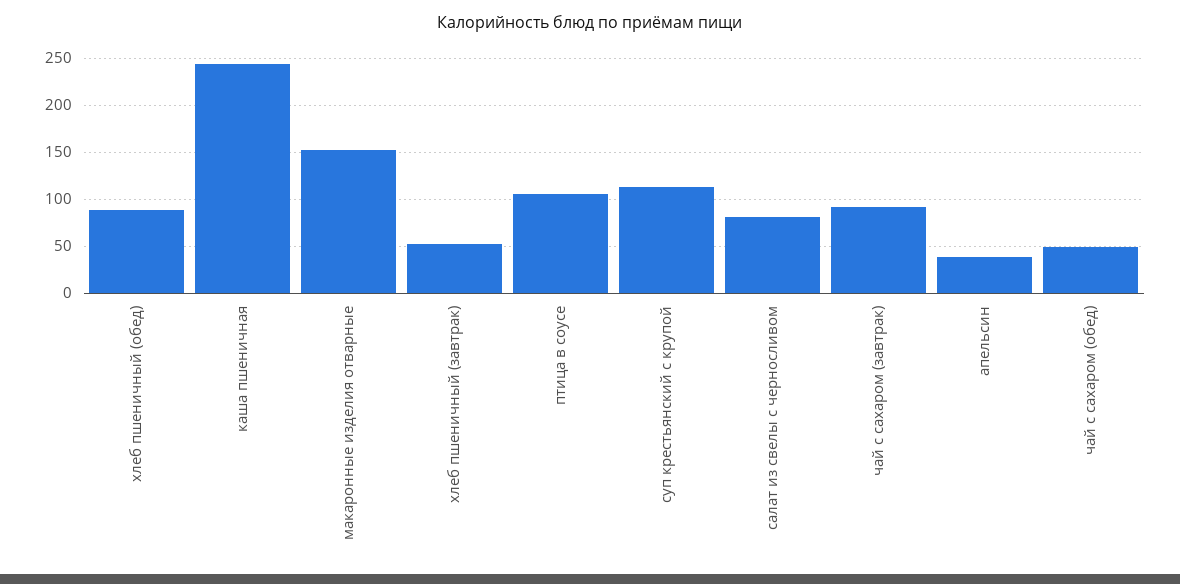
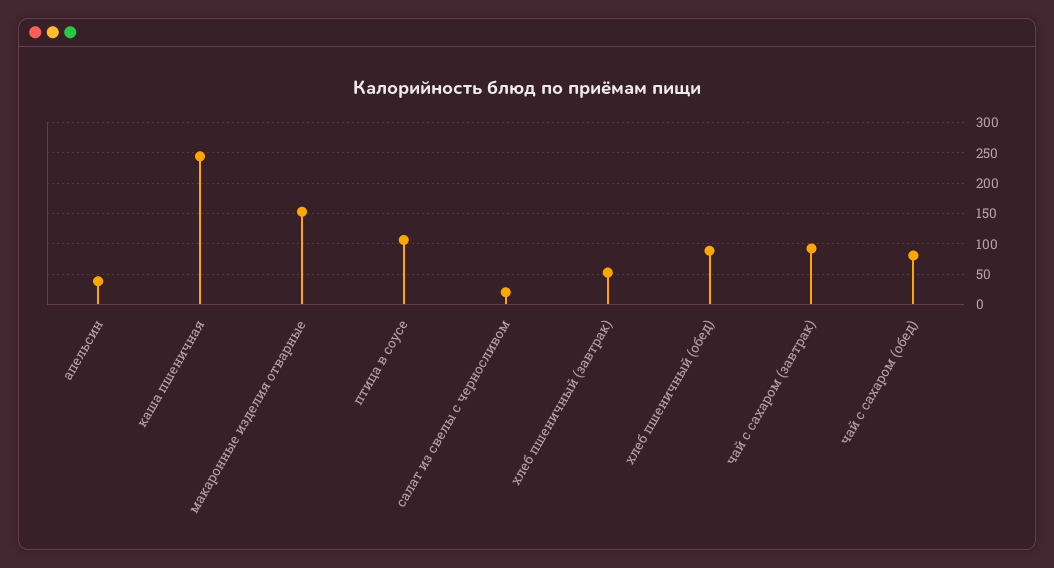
  {
    "хлеб пшеничный (обед)": 90,
    "каша пшеничная": 240,
    "макаронные изделия отварные": 150,
    "хлеб пшеничный (завтрак)": 50,
    "птица в соусе": 110,
-   "суп крестьянский с крупой": 110,
-   "салат из свелы с черносливом": 80,
+   "салат из свелы с черносливом": 20,
    "чай с сахаром (завтрак)": 90,
    "апельсин": 40,
-   "чай с сахаром (обед)": 50
+   "чай с сахаром (обед)": 80
  }

